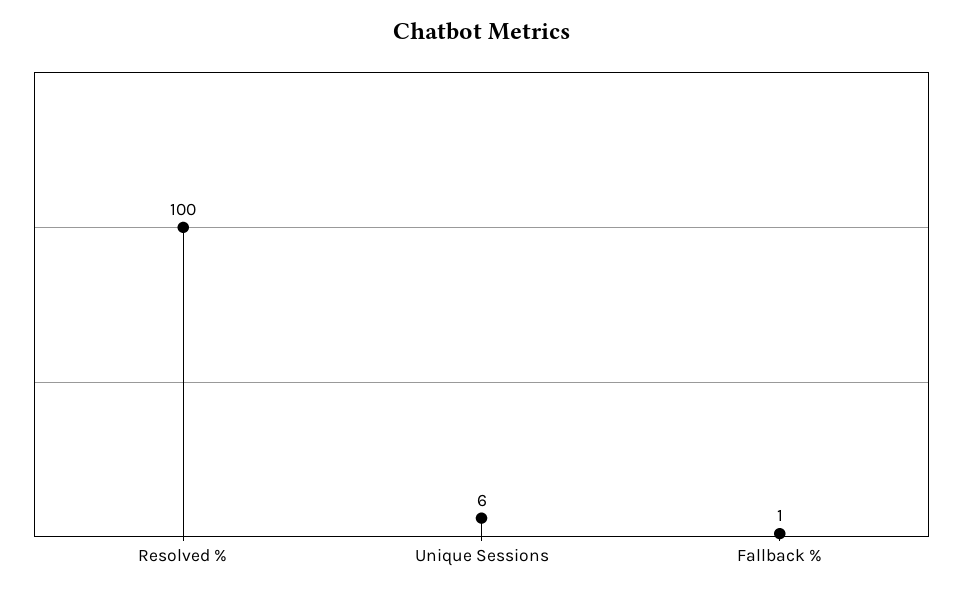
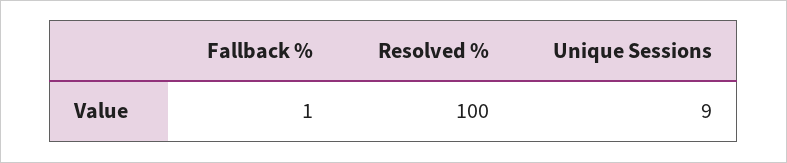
  {
    "Resolved %": 100,
-   "Unique Sessions": 6,
+   "Unique Sessions": 9,
    "Fallback %": 1
  }

